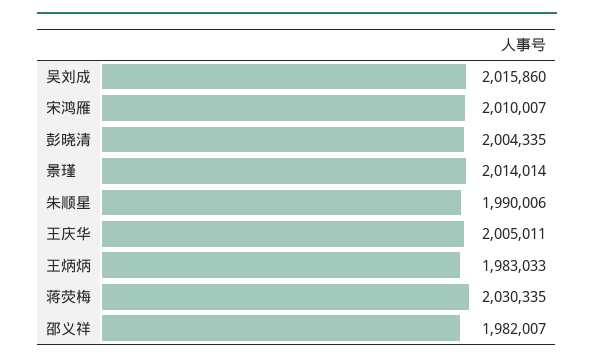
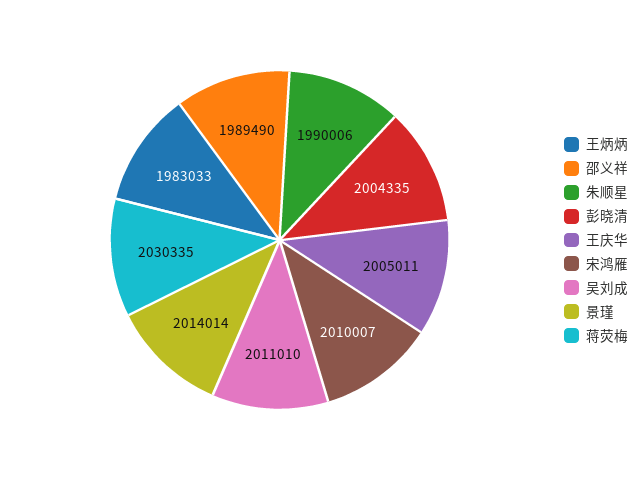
  {
-   "吴刘成": 2015860,
+   "吴刘成": 2011010,
    "宋鸿雁": 2010007,
    "彭晓清": 2004335,
    "景瑾": 2014014,
    "朱顺星": 1990006,
    "王庆华": 2005011,
    "王炳炳": 1983033,
    "蒋荧梅": 2030335,
-   "邵义祥": 1982007
+   "邵义祥": 1989490
  }

